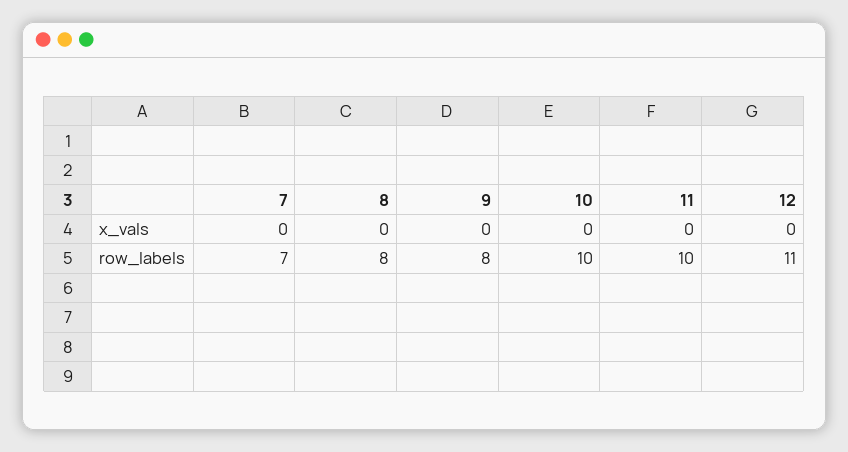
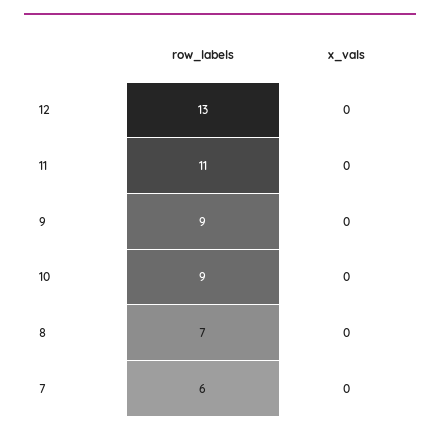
  {
    "7": {
      "x_vals": 0,
-     "row_labels": 7
+     "row_labels": 6
    },
    "8": {
      "x_vals": 0,
-     "row_labels": 8
+     "row_labels": 7
    },
    "9": {
      "x_vals": 0,
-     "row_labels": 8
+     "row_labels": 9
    },
    "10": {
      "x_vals": 0,
-     "row_labels": 10
+     "row_labels": 9
    },
    "11": {
      "x_vals": 0,
-     "row_labels": 10
+     "row_labels": 11
    },
    "12": {
      "x_vals": 0,
-     "row_labels": 11
+     "row_labels": 13
    }
  }

